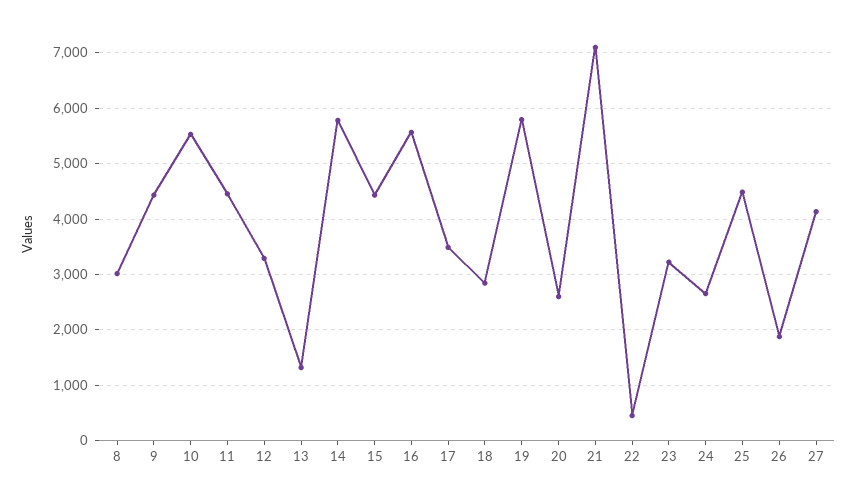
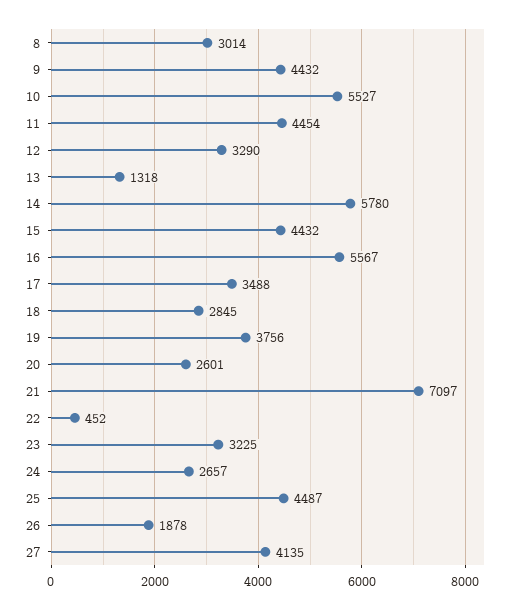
  {
    "8": 3014,
    "9": 4432,
    "10": 5527,
    "11": 4454,
    "12": 3290,
    "13": 1318,
    "14": 5780,
    "15": 4432,
    "16": 5567,
    "17": 3488,
    "18": 2845,
-   "19": 5800,
+   "19": 3756,
    "20": 2601,
    "21": 7097,
    "22": 452,
    "23": 3225,
    "24": 2657,
    "25": 4487,
    "26": 1878,
    "27": 4135
  }

